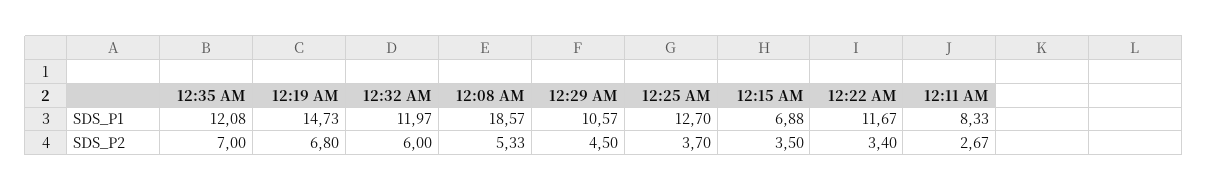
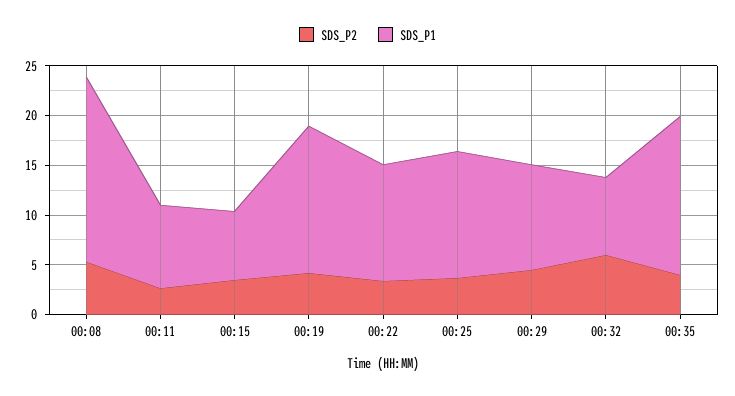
  {
    "SDS_P1": {
-     "12:35 AM": 12.08,
+     "12:35 AM": 16,
      "12:19 AM": 14.73,
-     "12:32 AM": 11.97,
+     "12:32 AM": 8,
      "12:08 AM": 18.57,
      "12:29 AM": 10.57,
      "12:25 AM": 12.7,
      "12:15 AM": 6.88,
      "12:22 AM": 11.67,
      "12:11 AM": 8.33
    },
    "SDS_P2": {
-     "12:35 AM": 7,
+     "12:35 AM": 4,
-     "12:19 AM": 6.8,
+     "12:19 AM": 4,
      "12:32 AM": 6,
      "12:08 AM": 5.33,
      "12:29 AM": 4.5,
      "12:25 AM": 3.7,
      "12:15 AM": 3.5,
      "12:22 AM": 3.4,
      "12:11 AM": 2.67
    }
  }

